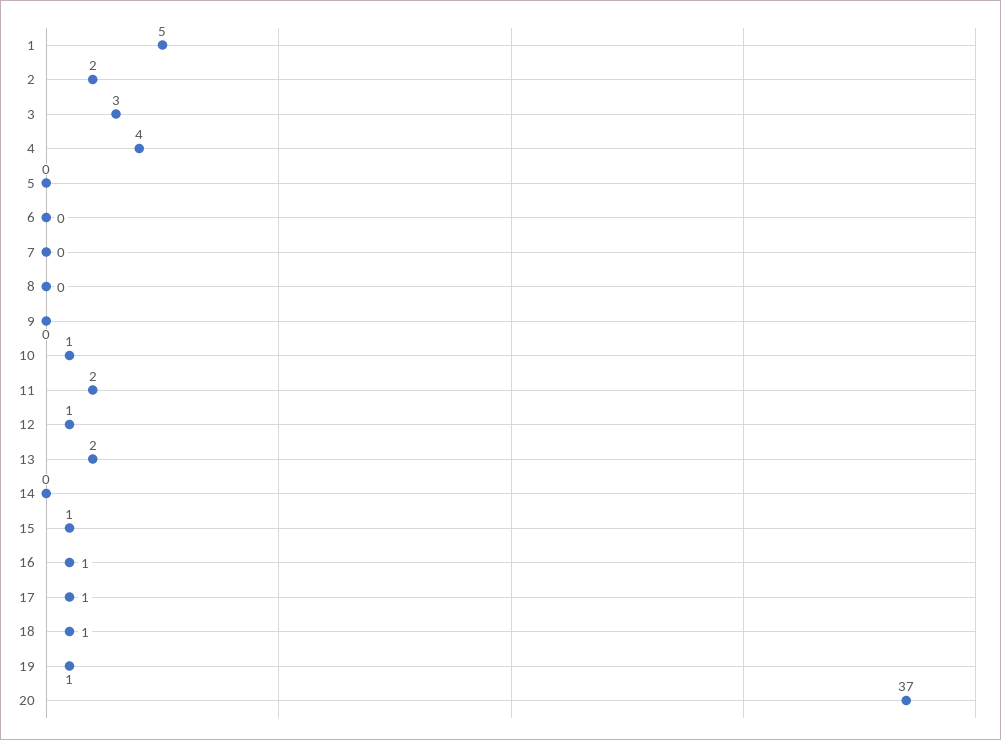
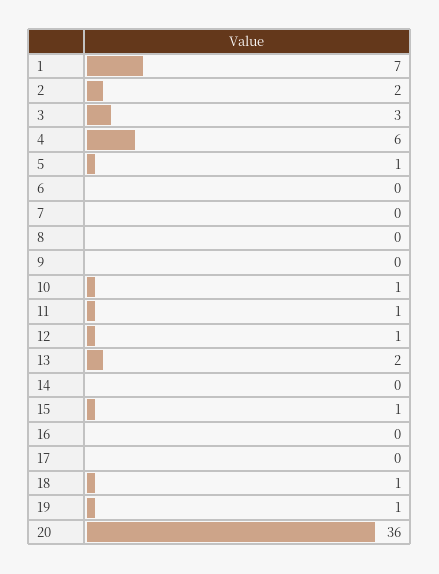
  {
-   "1": 5,
+   "1": 7,
    "2": 2,
    "3": 3,
-   "4": 4,
+   "4": 6,
-   "5": 0,
+   "5": 1,
    "6": 0,
    "7": 0,
    "8": 0,
    "9": 0,
    "10": 1,
-   "11": 2,
+   "11": 1,
    "12": 1,
    "13": 2,
    "14": 0,
    "15": 1,
-   "16": 1,
+   "16": 0,
-   "17": 1,
+   "17": 0,
    "18": 1,
    "19": 1,
-   "20": 37
+   "20": 36
  }

